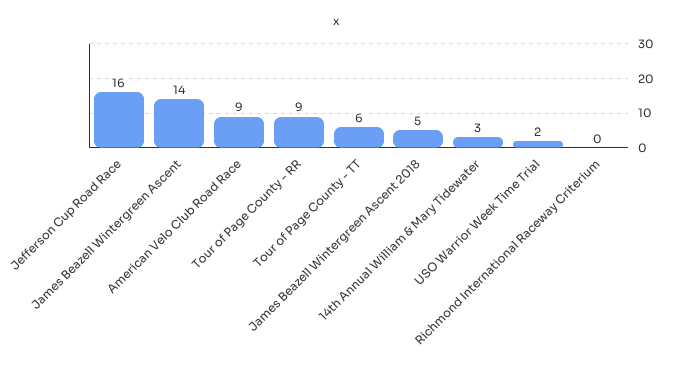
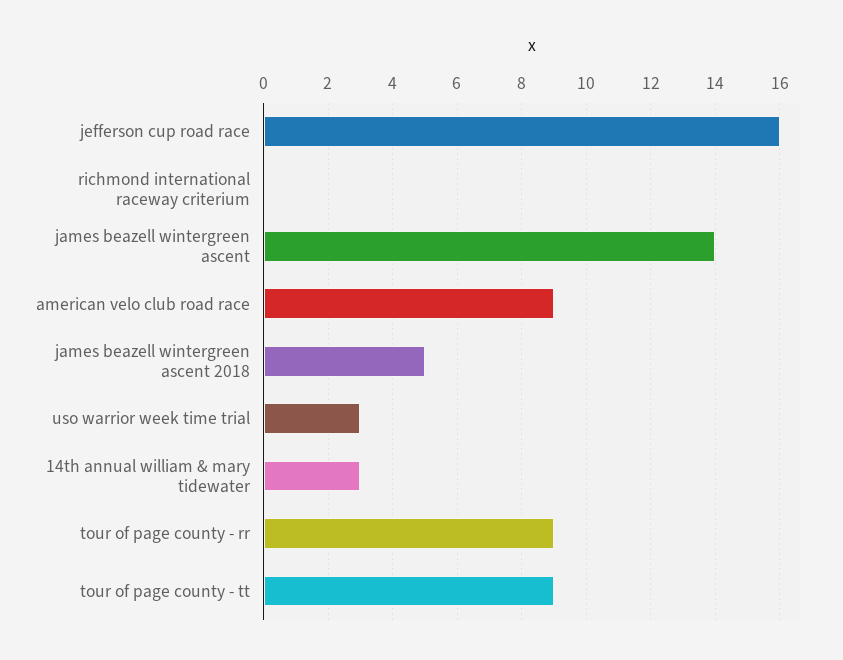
  {
    "Jefferson Cup Road Race": 16,
    "James Beazell Wintergreen Ascent": 14,
    "American Velo Club Road Race": 9,
    "Tour of Page County - RR": 9,
-   "Tour of Page County - TT": 6,
+   "Tour of Page County - TT": 9,
    "James Beazell Wintergreen Ascent 2018": 5,
    "14th Annual William & Mary Tidewater": 3,
-   "USO Warrior Week Time Trial": 2,
+   "USO Warrior Week Time Trial": 3,
    "Richmond International Raceway Criterium": 0
  }

